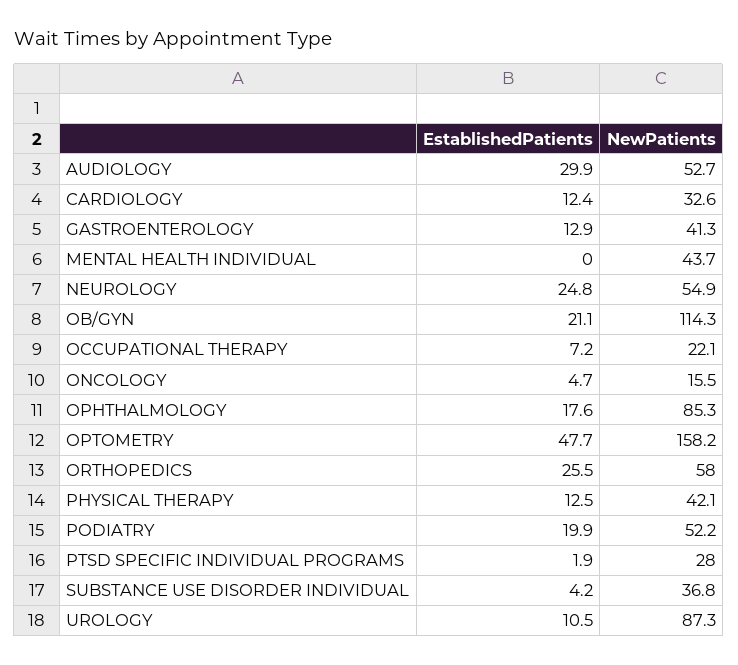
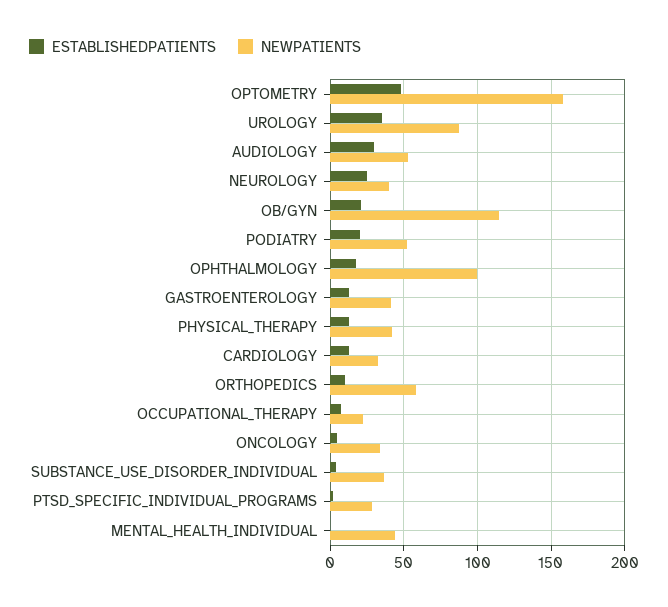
  {
    "EstablishedPatients": {
      "AUDIOLOGY": 29.9,
      "CARDIOLOGY": 12.4,
      "GASTROENTEROLOGY": 12.9,
      "MENTAL HEALTH INDIVIDUAL": 0,
      "NEUROLOGY": 24.8,
      "OB/GYN": 21.1,
      "OCCUPATIONAL THERAPY": 7.2,
      "ONCOLOGY": 4.7,
      "OPHTHALMOLOGY": 17.6,
      "OPTOMETRY": 47.7,
-     "ORTHOPEDICS": 25.5,
+     "ORTHOPEDICS": 10,
      "PHYSICAL THERAPY": 12.5,
      "PODIATRY": 19.9,
      "PTSD SPECIFIC INDIVIDUAL PROGRAMS": 1.9,
      "SUBSTANCE USE DISORDER INDIVIDUAL": 4.2,
-     "UROLOGY": 10.5
+     "UROLOGY": 35
    },
    "NewPatients": {
      "AUDIOLOGY": 52.7,
      "CARDIOLOGY": 32.6,
      "GASTROENTEROLOGY": 41.3,
      "MENTAL HEALTH INDIVIDUAL": 43.7,
-     "NEUROLOGY": 54.9,
+     "NEUROLOGY": 40,
      "OB/GYN": 114.3,
      "OCCUPATIONAL THERAPY": 22.1,
-     "ONCOLOGY": 15.5,
+     "ONCOLOGY": 35,
-     "OPHTHALMOLOGY": 85.3,
+     "OPHTHALMOLOGY": 100,
      "OPTOMETRY": 158.2,
      "ORTHOPEDICS": 58,
      "PHYSICAL THERAPY": 42.1,
      "PODIATRY": 52.2,
      "PTSD SPECIFIC INDIVIDUAL PROGRAMS": 28,
      "SUBSTANCE USE DISORDER INDIVIDUAL": 36.8,
      "UROLOGY": 87.3
    }
  }

